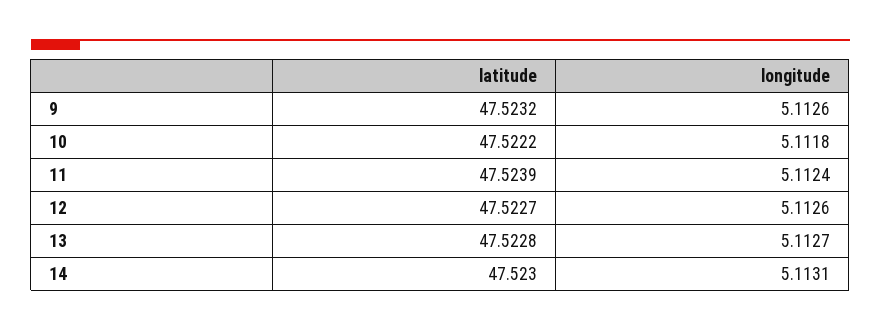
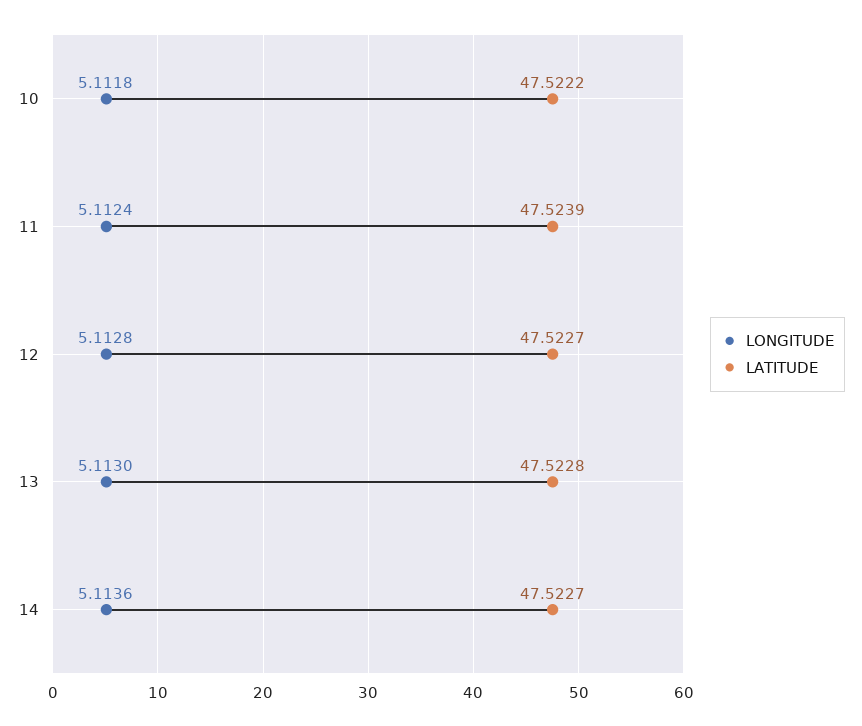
  {
    "latitude": {
-     "9": 47.5232,
      "10": 47.5222,
      "11": 47.5239,
      "12": 47.5227,
      "13": 47.5228,
-     "14": 47.523
+     "14": 47.5227
    },
    "longitude": {
-     "9": 5.1126,
      "10": 5.1118,
      "11": 5.1124,
-     "12": 5.1126,
+     "12": 5.1128,
-     "13": 5.1127,
+     "13": 5.113,
-     "14": 5.1131
+     "14": 5.1136
    }
  }

